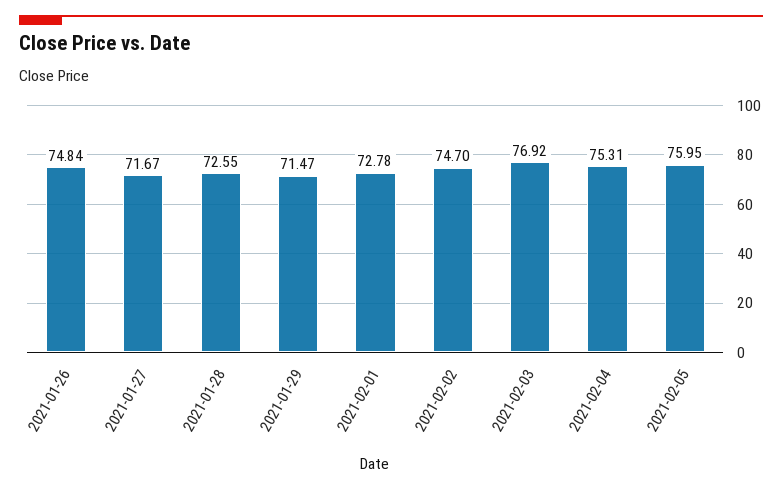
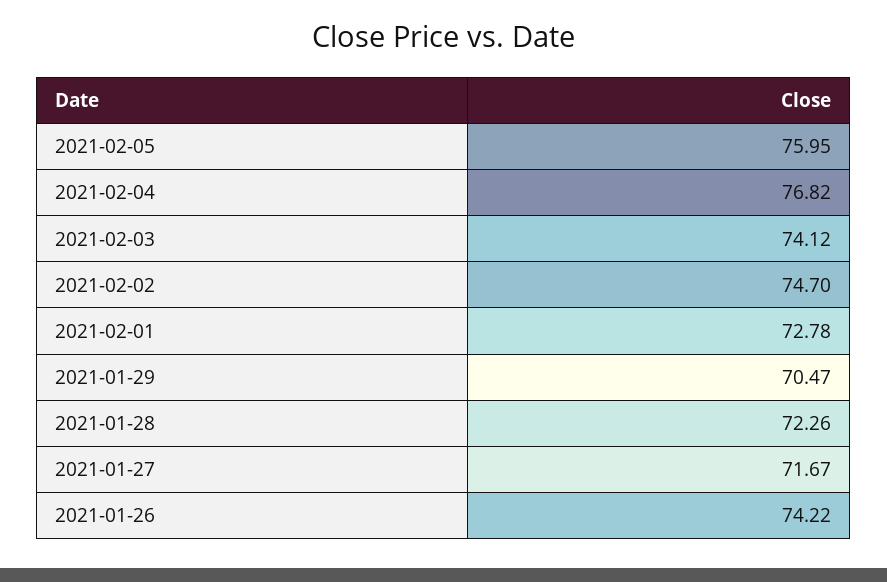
  {
-   "2021-01-26": 74.84,
+   "2021-01-26": 74.22,
    "2021-01-27": 71.67,
-   "2021-01-28": 72.55,
+   "2021-01-28": 72.26,
-   "2021-01-29": 71.47,
+   "2021-01-29": 70.47,
    "2021-02-01": 72.78,
    "2021-02-02": 74.7,
-   "2021-02-03": 76.92,
+   "2021-02-03": 74.12,
-   "2021-02-04": 75.31,
+   "2021-02-04": 76.82,
    "2021-02-05": 75.95
  }

